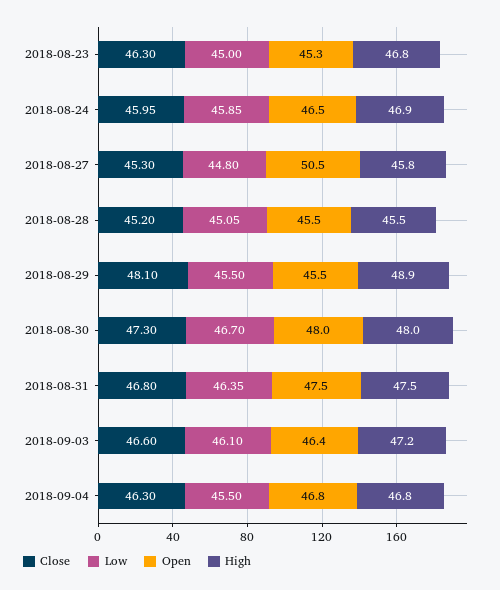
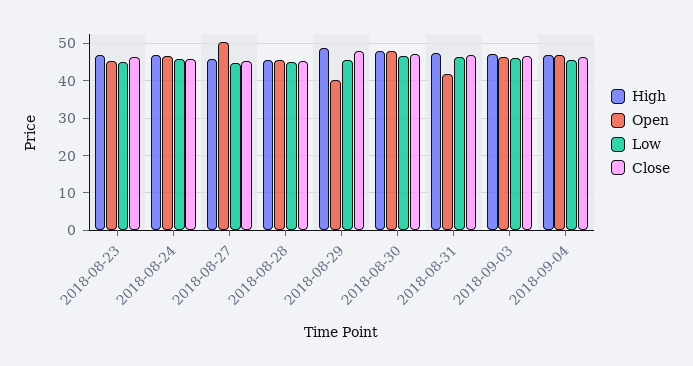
  {
    "Close": {
      "2018-08-23": 46.3,
      "2018-08-24": 45.95,
      "2018-08-27": 45.3,
      "2018-08-28": 45.2,
      "2018-08-29": 48.1,
      "2018-08-30": 47.3,
      "2018-08-31": 46.8,
      "2018-09-03": 46.6,
      "2018-09-04": 46.3
    },
    "Low": {
      "2018-08-23": 45,
      "2018-08-24": 45.85,
      "2018-08-27": 44.8,
      "2018-08-28": 45.05,
      "2018-08-29": 45.5,
      "2018-08-30": 46.7,
      "2018-08-31": 46.35,
      "2018-09-03": 46.1,
      "2018-09-04": 45.5
    },
    "Open": {
      "2018-08-23": 45.3,
      "2018-08-24": 46.5,
      "2018-08-27": 50.5,
      "2018-08-28": 45.5,
-     "2018-08-29": 45.5,
+     "2018-08-29": 40,
      "2018-08-30": 48,
-     "2018-08-31": 47.5,
+     "2018-08-31": 42,
      "2018-09-03": 46.4,
      "2018-09-04": 46.8
    },
    "High": {
      "2018-08-23": 46.8,
      "2018-08-24": 46.9,
      "2018-08-27": 45.8,
      "2018-08-28": 45.5,
      "2018-08-29": 48.9,
      "2018-08-30": 48,
      "2018-08-31": 47.5,
      "2018-09-03": 47.2,
      "2018-09-04": 46.8
    }
  }

